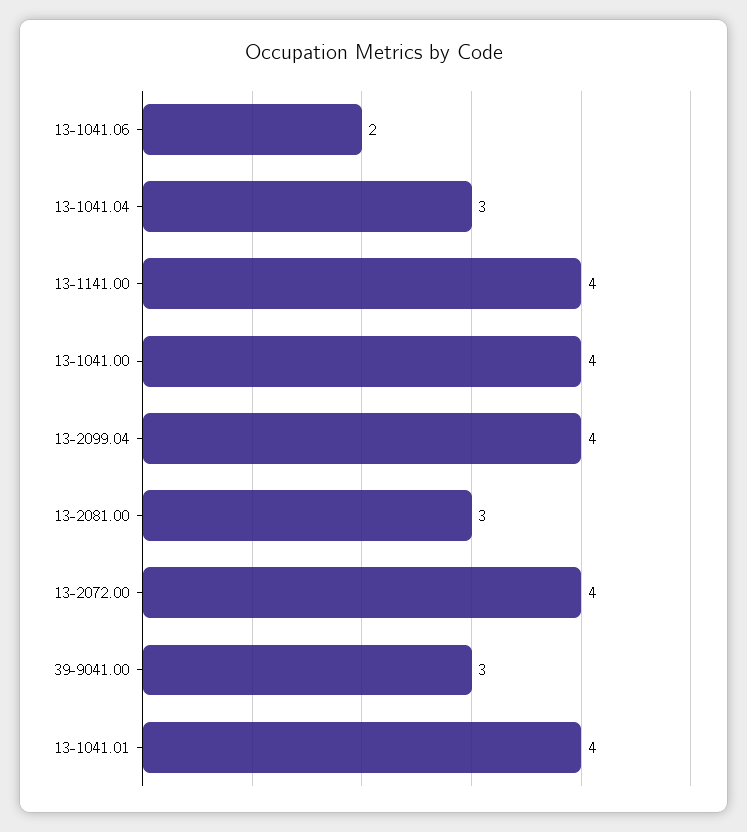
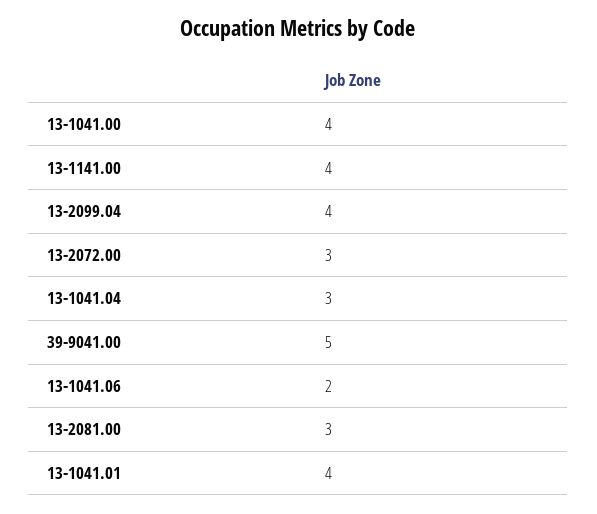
  {
    "13-1041.06": 2,
    "13-1041.04": 3,
    "13-1141.00": 4,
    "13-1041.00": 4,
    "13-2099.04": 4,
    "13-2081.00": 3,
-   "13-2072.00": 4,
+   "13-2072.00": 3,
-   "39-9041.00": 3,
+   "39-9041.00": 5,
    "13-1041.01": 4
  }

